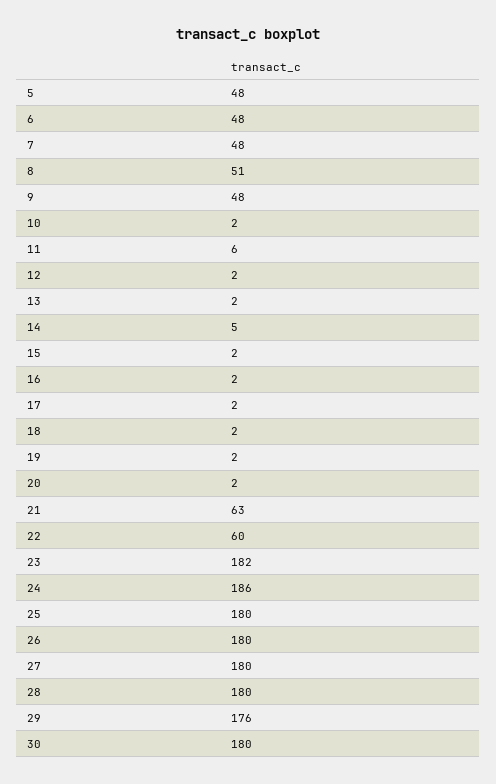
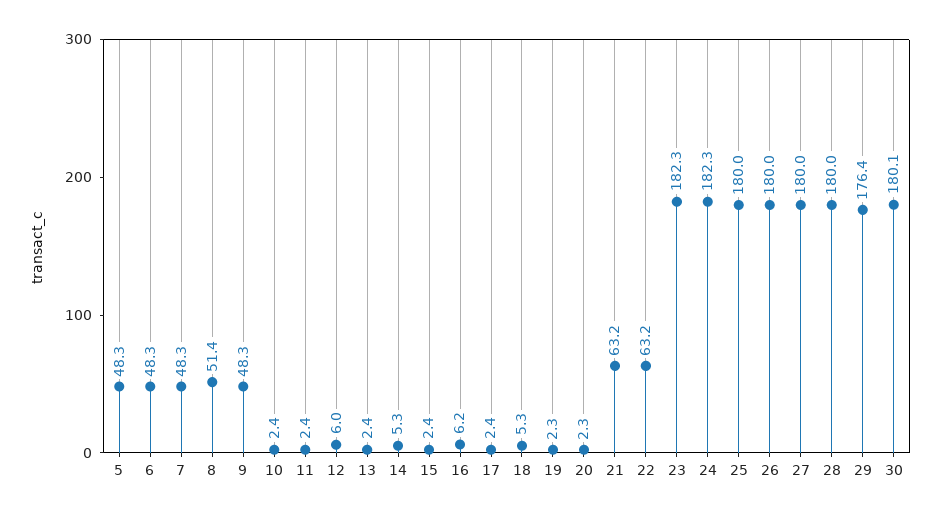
  {
    "5": 48.3,
    "6": 48.3,
    "7": 48.3,
    "8": 51.4,
    "9": 48.3,
    "10": 2.4,
-   "11": 6,
+   "11": 2.4,
-   "12": 2,
+   "12": 6,
    "13": 2.4,
    "14": 5.3,
    "15": 2.4,
-   "16": 2,
+   "16": 6.2,
    "17": 2.4,
-   "18": 2,
+   "18": 5.3,
    "19": 2.3,
    "20": 2.3,
    "21": 63.2,
-   "22": 60,
+   "22": 63.2,
    "23": 182.3,
-   "24": 186,
+   "24": 182.3,
    "25": 180,
    "26": 180,
    "27": 180,
    "28": 180,
    "29": 176.4,
    "30": 180.1
  }

